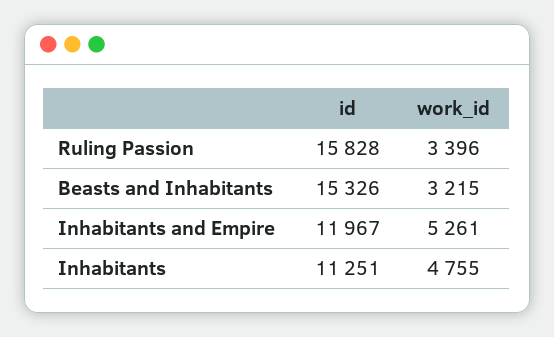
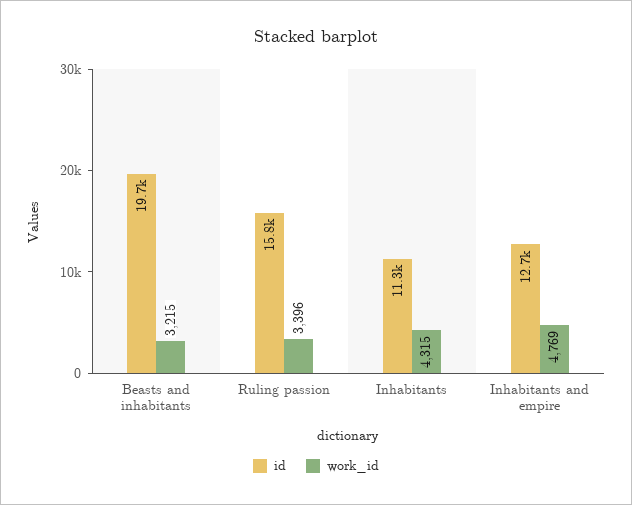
  {
    "id": {
      "Ruling Passion": 15828,
-     "Beasts and Inhabitants": 15326,
+     "Beasts and Inhabitants": 19700,
-     "Inhabitants and Empire": 11967,
+     "Inhabitants and Empire": 12700,
      "Inhabitants": 11251
    },
    "work_id": {
      "Ruling Passion": 3396,
      "Beasts and Inhabitants": 3215,
-     "Inhabitants and Empire": 5261,
+     "Inhabitants and Empire": 4769,
-     "Inhabitants": 4755
+     "Inhabitants": 4315
    }
  }

